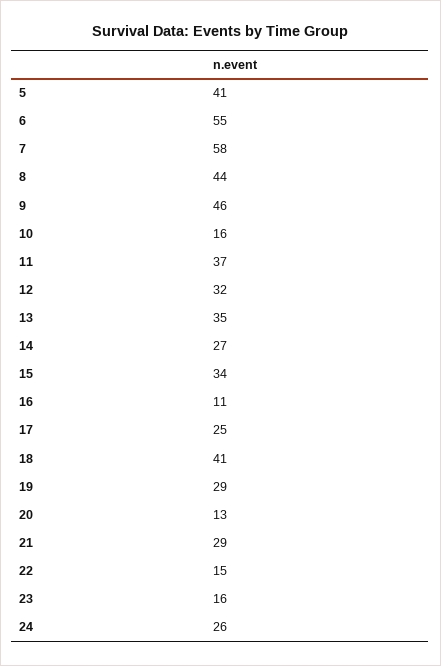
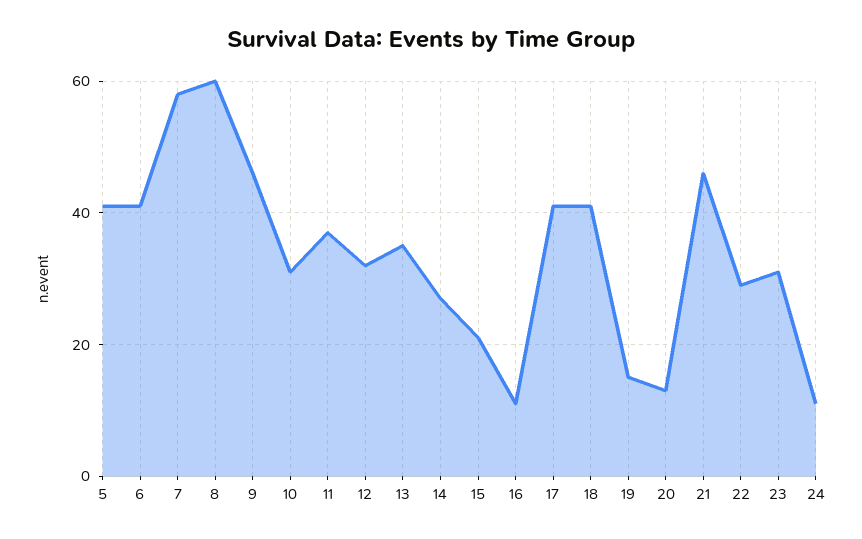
  {
    "5": 41,
-   "6": 55,
+   "6": 40,
    "7": 58,
-   "8": 44,
+   "8": 60,
    "9": 46,
-   "10": 16,
+   "10": 30,
    "11": 37,
    "12": 32,
    "13": 35,
    "14": 27,
-   "15": 34,
+   "15": 20,
    "16": 11,
-   "17": 25,
+   "17": 40,
    "18": 41,
-   "19": 29,
+   "19": 15,
    "20": 13,
-   "21": 29,
+   "21": 45,
-   "22": 15,
+   "22": 30,
-   "23": 16,
+   "23": 30,
-   "24": 26
+   "24": 10
  }

